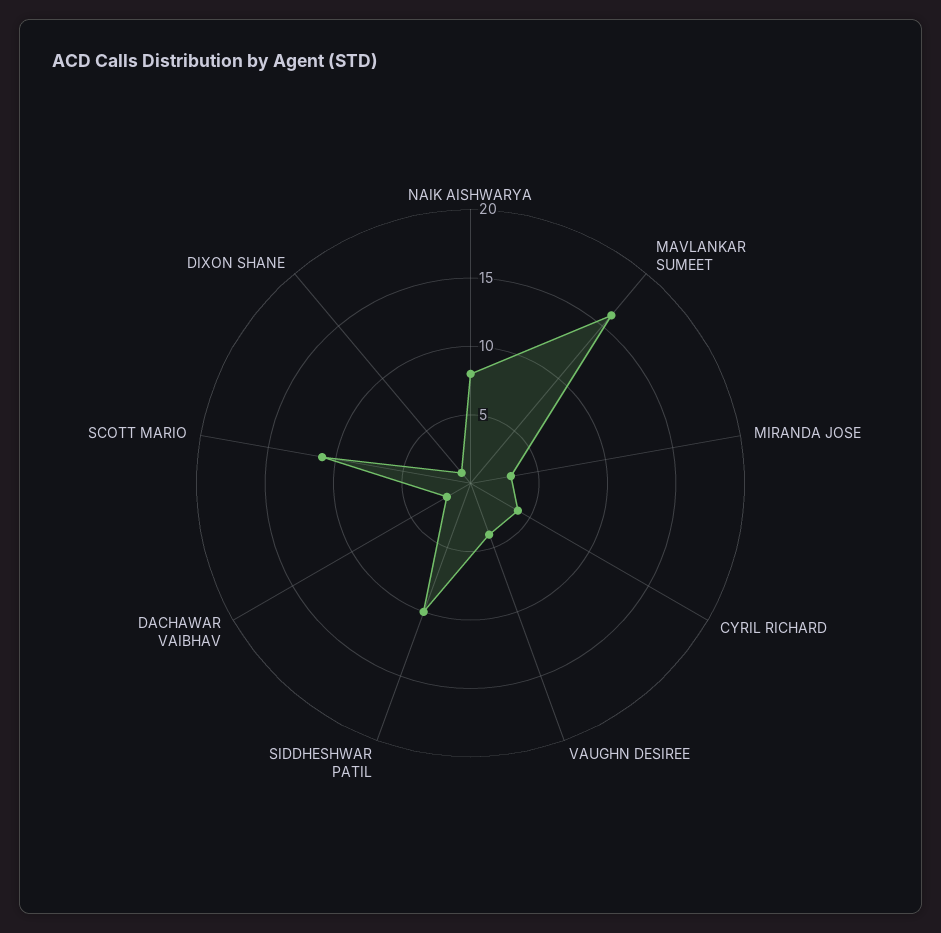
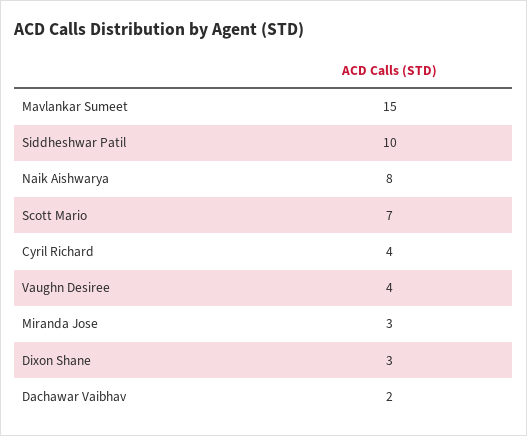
  {
    "NAIK AISHWARYA": 8,
-   "MAVLANKAR SUMEET": 16,
+   "MAVLANKAR SUMEET": 15,
    "MIRANDA JOSE": 3,
    "CYRIL RICHARD": 4,
    "VAUGHN DESIREE": 4,
    "SIDDHESHWAR PATIL": 10,
    "DACHAWAR VAIBHAV": 2,
-   "SCOTT MARIO": 11,
+   "SCOTT MARIO": 7,
-   "DIXON SHANE": 1
+   "DIXON SHANE": 3
  }

